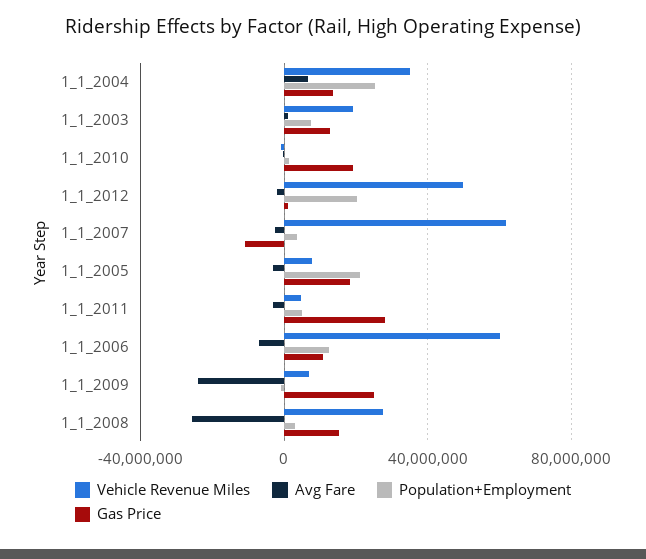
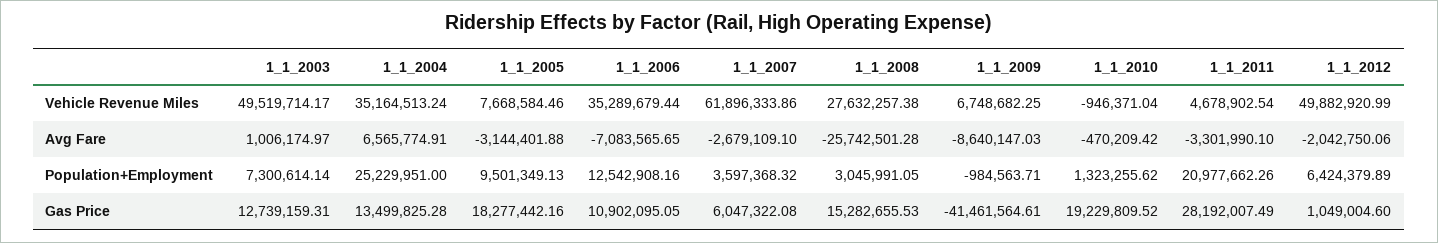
  {
    "Vehicle Revenue Miles": {
      "1_1_2004": 35164513.24,
-     "1_1_2003": 20000000,
+     "1_1_2003": 49519714.17,
      "1_1_2010": -946371.04,
      "1_1_2012": 49882920.99,
      "1_1_2007": 61896333.86,
      "1_1_2005": 7668584.46,
      "1_1_2011": 4678902.54,
-     "1_1_2006": 60000000,
+     "1_1_2006": 35289679.44,
      "1_1_2009": 6748682.25,
      "1_1_2008": 27632257.38
    },
    "Avg Fare": {
      "1_1_2004": 6565774.91,
      "1_1_2003": 1006174.97,
      "1_1_2010": -470209.42,
      "1_1_2012": -2042750.06,
      "1_1_2007": -2679109.1,
      "1_1_2005": -3144401.88,
      "1_1_2011": -3301990.1,
      "1_1_2006": -7083565.65,
-     "1_1_2009": -25000000,
+     "1_1_2009": -8640147.03,
      "1_1_2008": -25742501.28
    },
    "Population+Employment": {
      "1_1_2004": 25229951,
      "1_1_2003": 7300614.14,
      "1_1_2010": 1323255.62,
-     "1_1_2012": 20000000,
+     "1_1_2012": 6424379.89,
      "1_1_2007": 3597368.32,
-     "1_1_2005": 20000000,
+     "1_1_2005": 9501349.13,
-     "1_1_2011": 5000000,
+     "1_1_2011": 20977662.26,
      "1_1_2006": 12542908.16,
      "1_1_2009": -984563.71,
      "1_1_2008": 3045991.05
    },
    "Gas Price": {
      "1_1_2004": 13499825.28,
      "1_1_2003": 12739159.31,
      "1_1_2010": 19229809.52,
      "1_1_2012": 1049004.6,
-     "1_1_2007": -10000000,
+     "1_1_2007": 6047322.08,
      "1_1_2005": 18277442.16,
      "1_1_2011": 28192007.49,
      "1_1_2006": 10902095.05,
-     "1_1_2009": 25000000,
+     "1_1_2009": -41461564.61,
      "1_1_2008": 15282655.53
    }
  }

